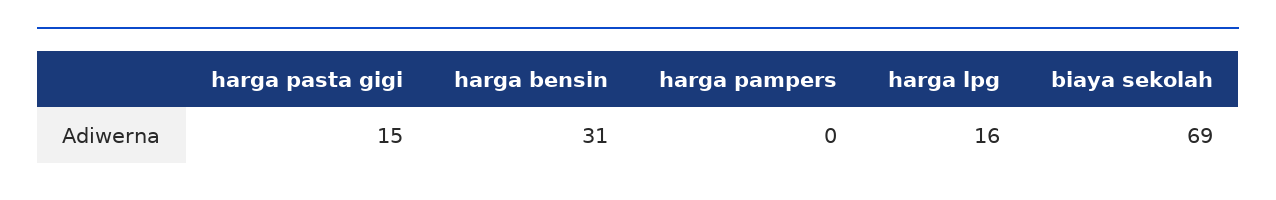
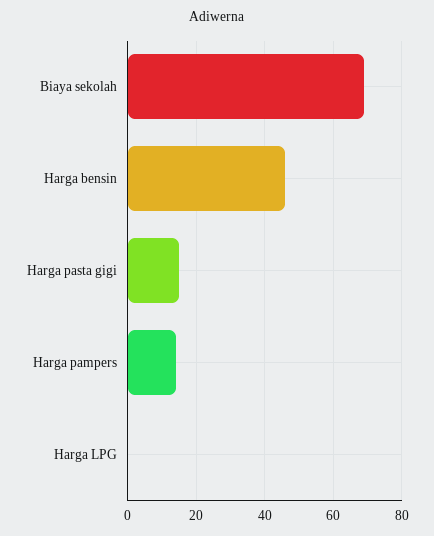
  {
    "harga pasta gigi": 15,
-   "harga bensin": 31,
+   "harga bensin": 45,
-   "harga pampers": 0,
+   "harga pampers": 15,
-   "harga lpg": 16,
+   "harga lpg": 0,
    "biaya sekolah": 69
  }

